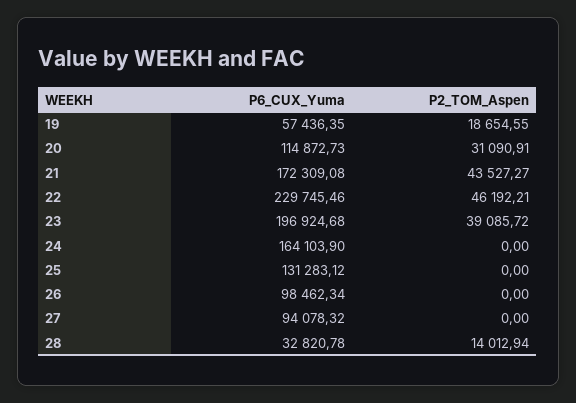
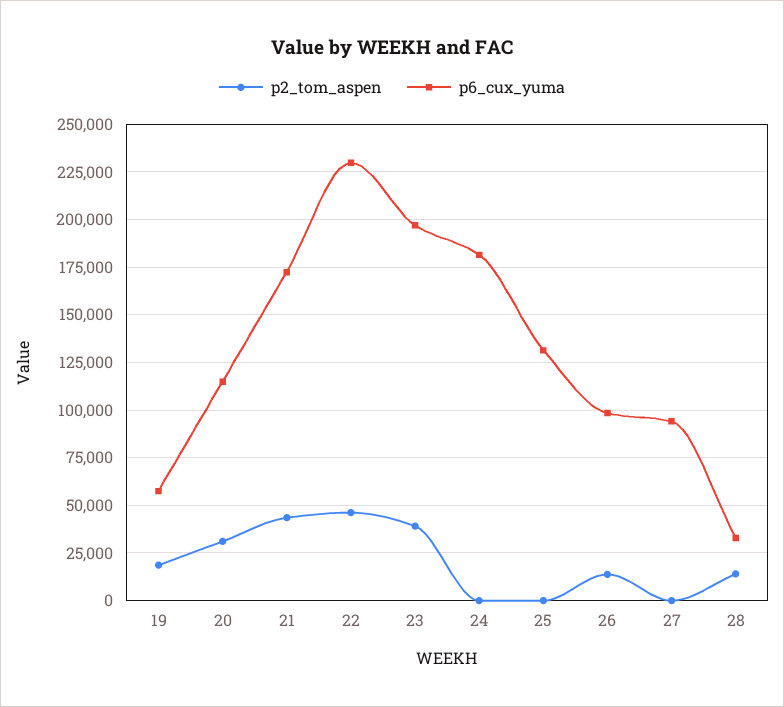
  {
    "P6_CUX_Yuma": {
      "19": 57436.35,
      "20": 114872.73,
      "21": 172309.08,
      "22": 229745.46,
      "23": 196924.68,
-     "24": 164103.9,
+     "24": 180000,
      "25": 131283.12,
      "26": 98462.34,
      "27": 94078.32,
      "28": 32820.78
    },
    "P2_TOM_Aspen": {
      "19": 18654.55,
      "20": 31090.91,
      "21": 43527.27,
      "22": 46192.21,
      "23": 39085.72,
      "24": 0,
      "25": 0,
-     "26": 0,
+     "26": 15000,
      "27": 0,
      "28": 14012.94
    }
  }

